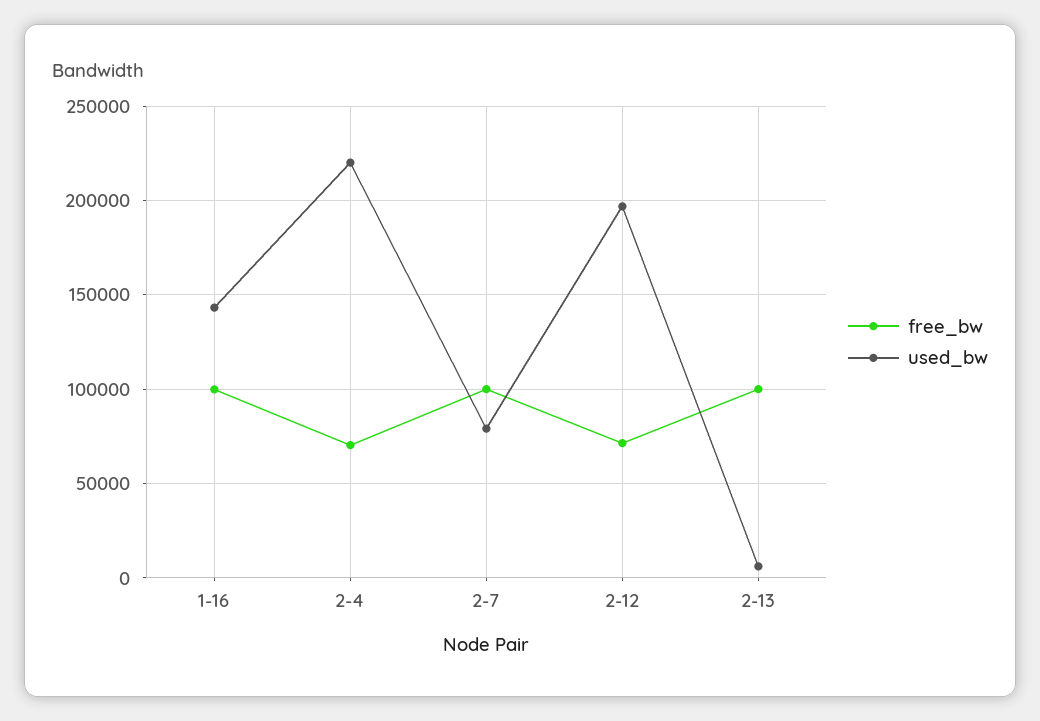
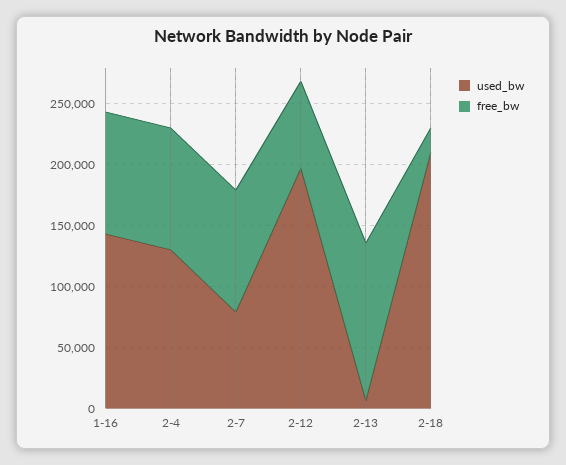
  {
    "free_bw": {
      "1-16": 100000,
-     "2-4": 70000,
+     "2-4": 100000,
      "2-7": 100000,
      "2-12": 70000,
-     "2-13": 100000
+     "2-13": 130000,
+     "2-18": 20000
    },
    "used_bw": {
      "1-16": 145000,
-     "2-4": 220000,
+     "2-4": 130000,
      "2-7": 80000,
      "2-12": 195000,
-     "2-13": 5000
+     "2-13": 5000,
+     "2-18": 210000
    }
  }

